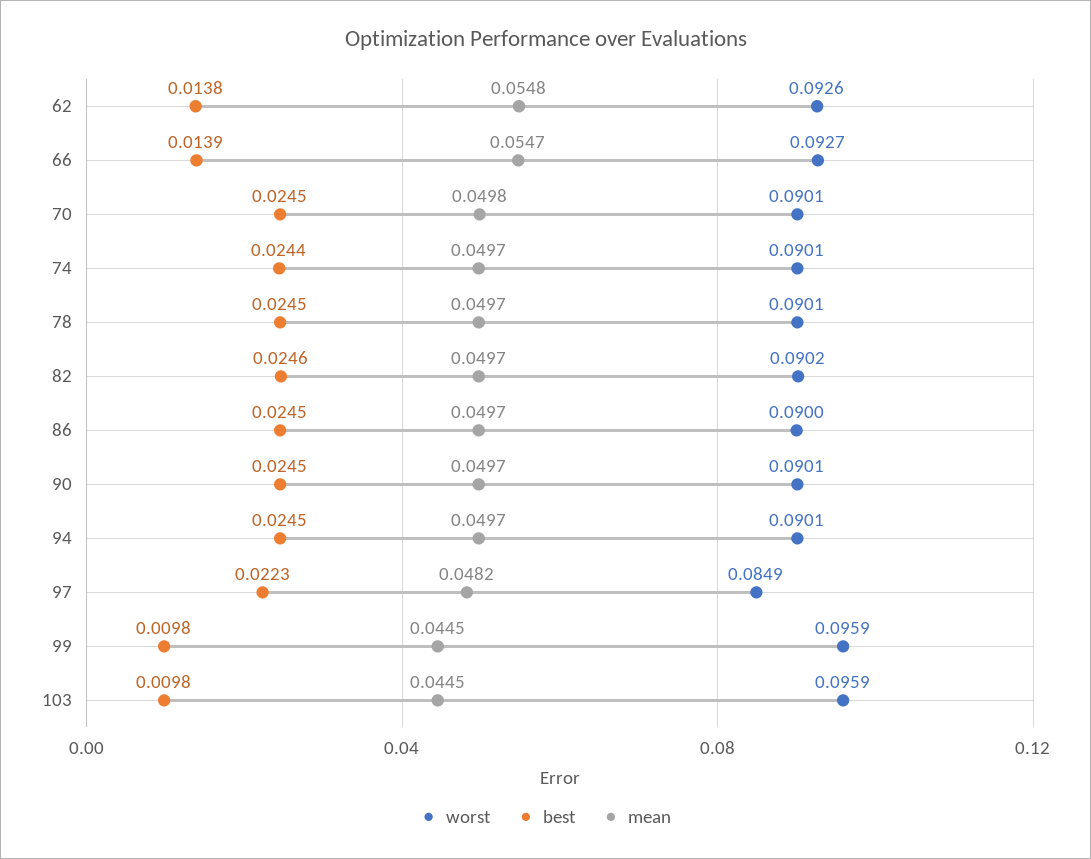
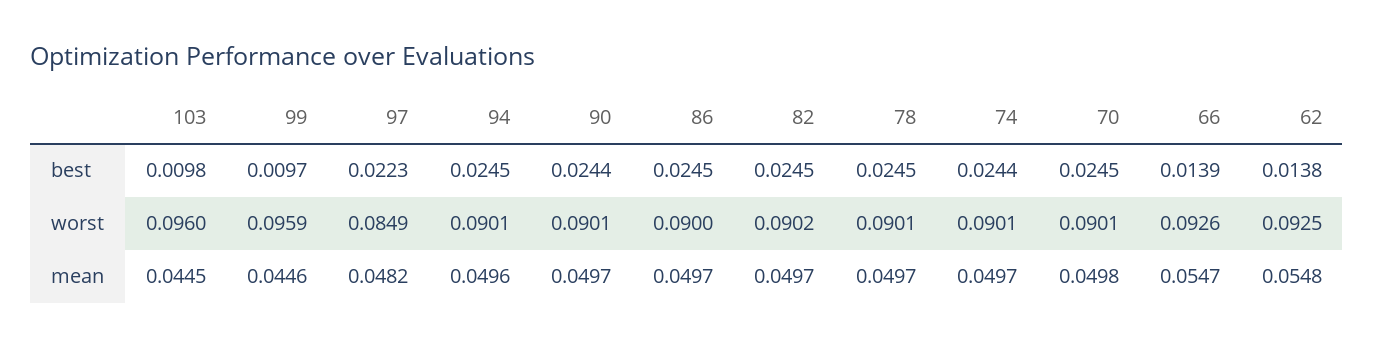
  {
    "worst": {
-     "62": 0.0926,
+     "62": 0.0925,
-     "66": 0.0927,
+     "66": 0.0926,
      "70": 0.0901,
      "74": 0.0901,
      "78": 0.0901,
      "82": 0.0902,
      "86": 0.09,
      "90": 0.0901,
      "94": 0.0901,
      "97": 0.0849,
      "99": 0.0959,
-     "103": 0.0959
+     "103": 0.096
    },
    "best": {
      "62": 0.0138,
      "66": 0.0139,
      "70": 0.0245,
      "74": 0.0244,
      "78": 0.0245,
-     "82": 0.0246,
+     "82": 0.0245,
      "86": 0.0245,
-     "90": 0.0245,
+     "90": 0.0244,
      "94": 0.0245,
      "97": 0.0223,
-     "99": 0.0098,
+     "99": 0.0097,
      "103": 0.0098
    },
    "mean": {
      "62": 0.0548,
      "66": 0.0547,
      "70": 0.0498,
      "74": 0.0497,
      "78": 0.0497,
      "82": 0.0497,
      "86": 0.0497,
      "90": 0.0497,
-     "94": 0.0497,
+     "94": 0.0496,
      "97": 0.0482,
-     "99": 0.0445,
+     "99": 0.0446,
      "103": 0.0445
    }
  }

